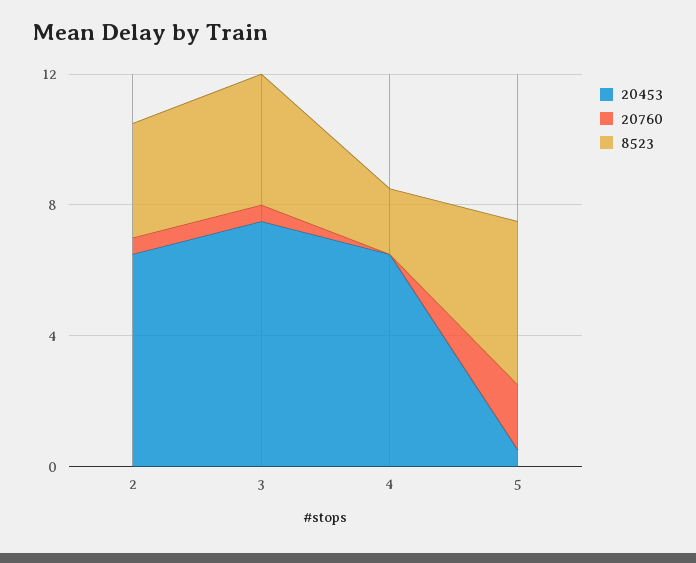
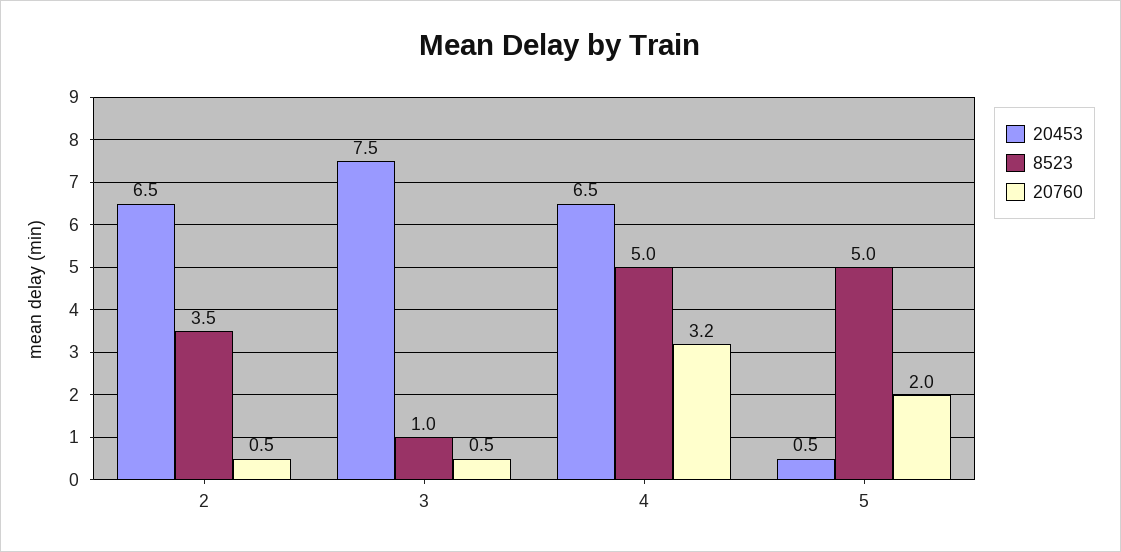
  {
    "20453": {
      "2": 6.5,
      "3": 7.5,
      "4": 6.5,
      "5": 0.5
    },
    "20760": {
      "2": 0.5,
      "3": 0.5,
-     "4": 0,
+     "4": 3.2,
      "5": 2
    },
    "8523": {
      "2": 3.5,
-     "3": 4,
+     "3": 1,
-     "4": 2,
+     "4": 5,
      "5": 5
    }
  }

